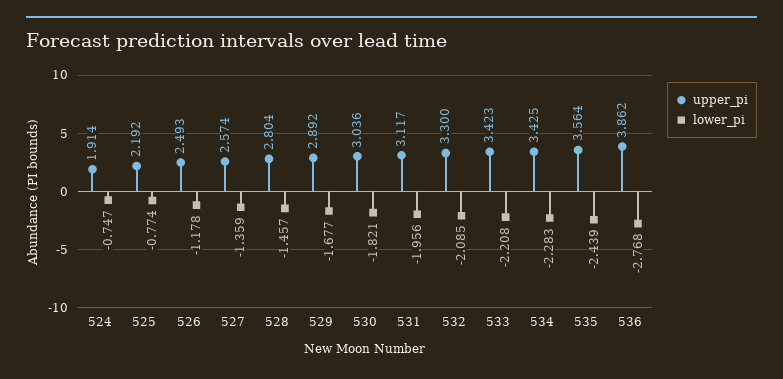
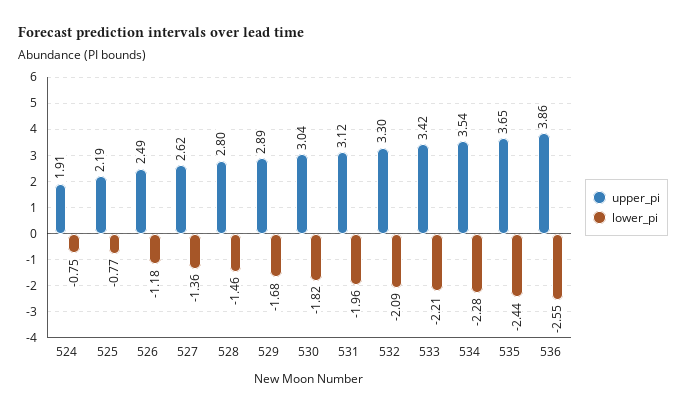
  {
    "upper_pi": {
      "524": 1.914,
      "525": 2.192,
      "526": 2.493,
-     "527": 2.574,
+     "527": 2.62,
      "528": 2.804,
      "529": 2.892,
      "530": 3.036,
      "531": 3.117,
      "532": 3.3,
      "533": 3.423,
-     "534": 3.425,
+     "534": 3.54,
-     "535": 3.564,
+     "535": 3.65,
      "536": 3.862
    },
    "lower_pi": {
      "524": -0.747,
      "525": -0.774,
      "526": -1.178,
      "527": -1.359,
      "528": -1.457,
      "529": -1.677,
      "530": -1.821,
      "531": -1.956,
      "532": -2.085,
      "533": -2.208,
      "534": -2.283,
      "535": -2.439,
-     "536": -2.768
+     "536": -2.55
    }
  }

